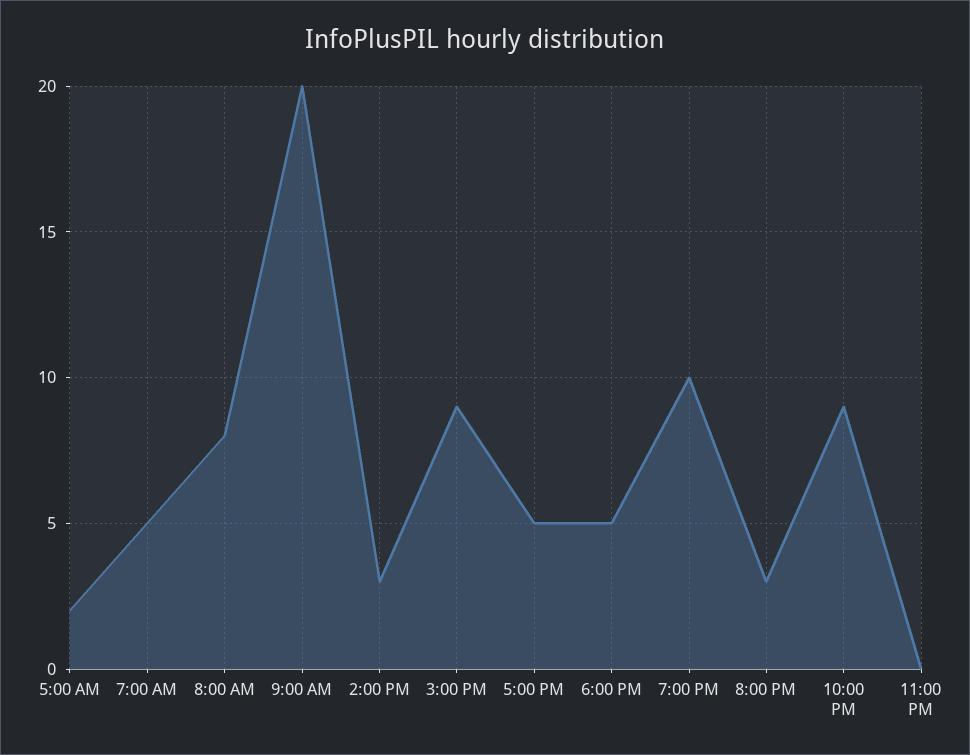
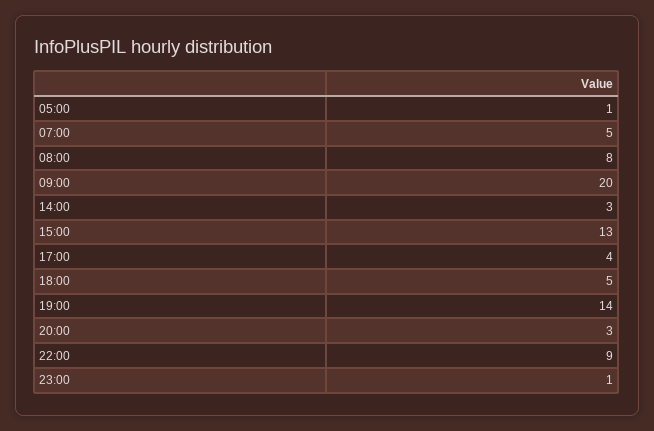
  {
-   "5:00 AM": 2,
+   "5:00 AM": 1,
    "7:00 AM": 5,
    "8:00 AM": 8,
    "9:00 AM": 20,
    "2:00 PM": 3,
-   "3:00 PM": 9,
+   "3:00 PM": 13,
-   "5:00 PM": 5,
+   "5:00 PM": 4,
    "6:00 PM": 5,
-   "7:00 PM": 10,
+   "7:00 PM": 14,
    "8:00 PM": 3,
    "10:00 PM": 9,
-   "11:00 PM": 0
+   "11:00 PM": 1
  }

